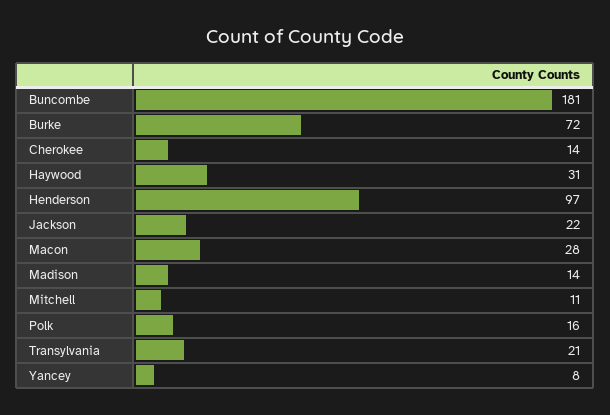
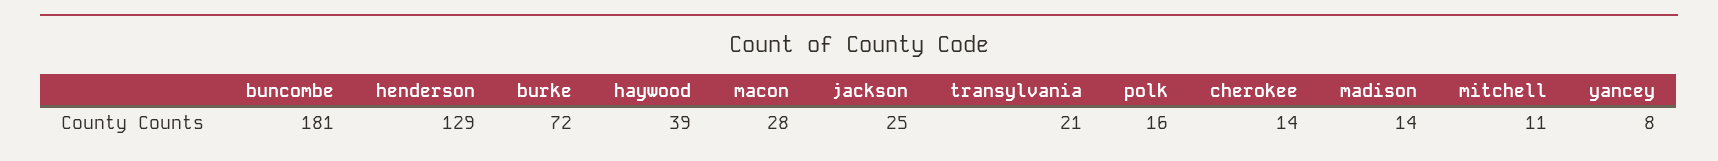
  {
    "Buncombe": 181,
    "Burke": 72,
    "Cherokee": 14,
-   "Haywood": 31,
+   "Haywood": 39,
-   "Henderson": 97,
+   "Henderson": 129,
-   "Jackson": 22,
+   "Jackson": 25,
    "Macon": 28,
    "Madison": 14,
    "Mitchell": 11,
    "Polk": 16,
    "Transylvania": 21,
    "Yancey": 8
  }

